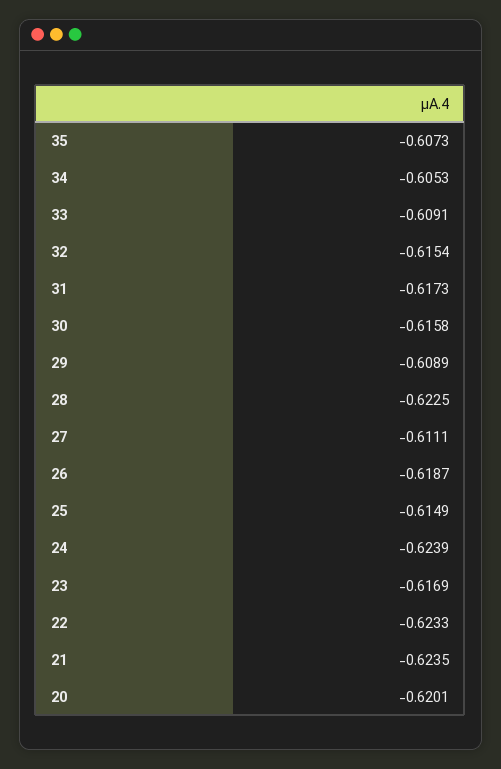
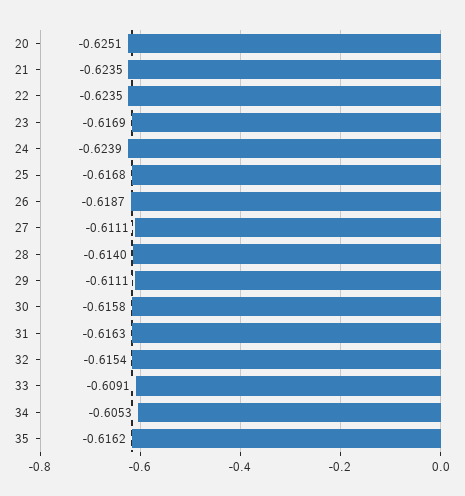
  {
-   "35": -0.6073,
+   "35": -0.6162,
    "34": -0.6053,
    "33": -0.6091,
    "32": -0.6154,
-   "31": -0.6173,
+   "31": -0.6163,
    "30": -0.6158,
-   "29": -0.6089,
+   "29": -0.6111,
-   "28": -0.6225,
+   "28": -0.614,
    "27": -0.6111,
    "26": -0.6187,
-   "25": -0.6149,
+   "25": -0.6168,
    "24": -0.6239,
    "23": -0.6169,
-   "22": -0.6233,
+   "22": -0.6235,
    "21": -0.6235,
-   "20": -0.6201
+   "20": -0.6251
  }

